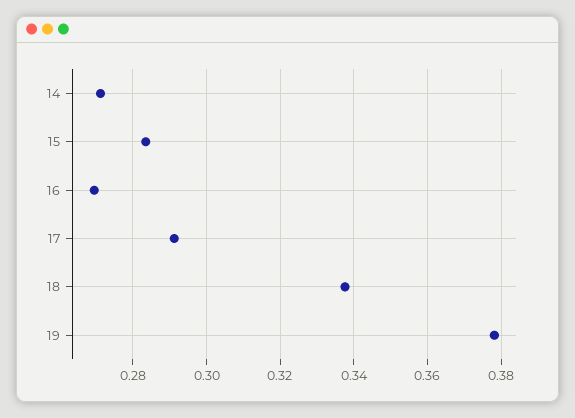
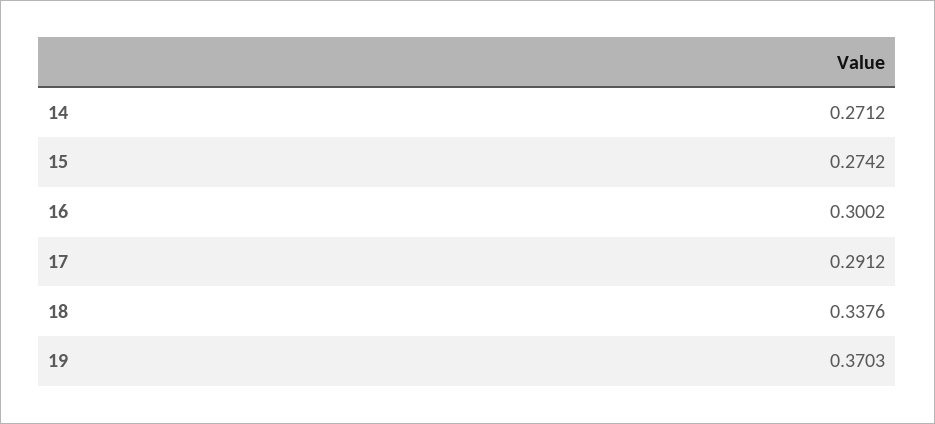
  {
    "14": 0.2712,
-   "15": 0.284,
+   "15": 0.2742,
-   "16": 0.27,
+   "16": 0.3002,
    "17": 0.2912,
    "18": 0.3376,
-   "19": 0.378
+   "19": 0.3703
  }

